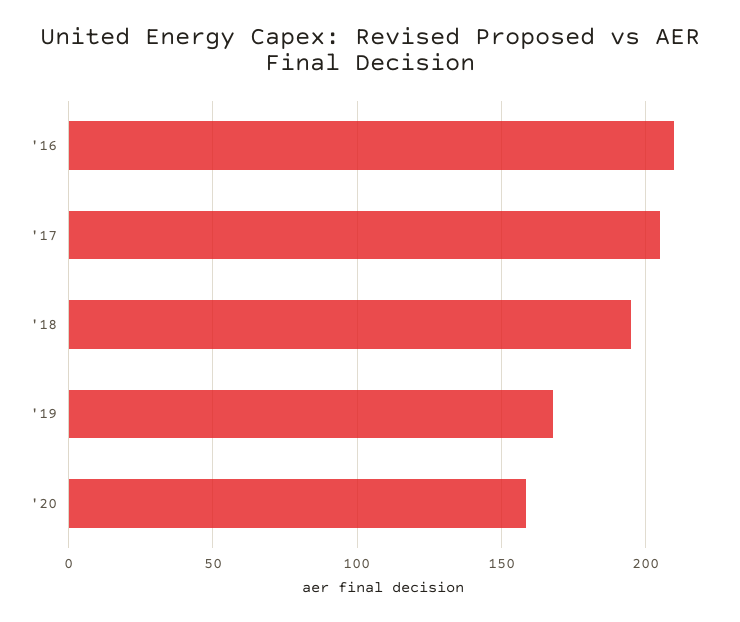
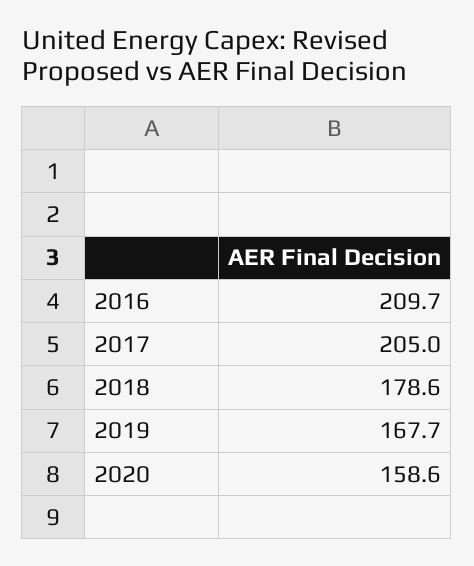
  {
    "'16": 209.7,
    "'17": 205,
-   "'18": 195,
+   "'18": 178.6,
    "'19": 167.7,
    "'20": 158.6
  }

